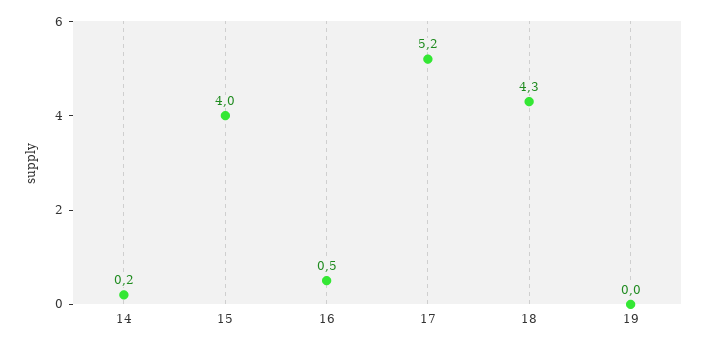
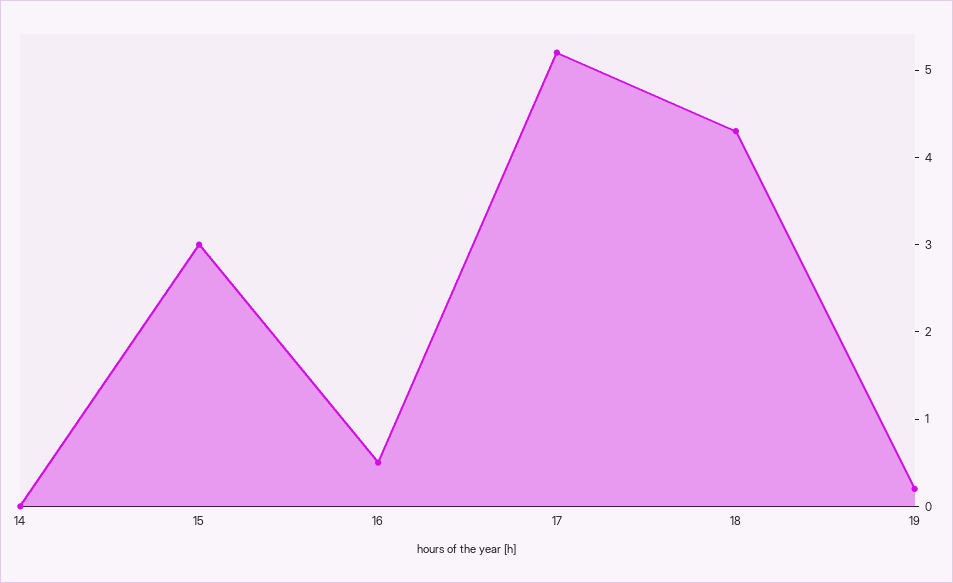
  {
-   "14": 0.2,
+   "14": 0,
-   "15": 4,
+   "15": 3,
    "16": 0.5,
    "17": 5.2,
    "18": 4.3,
-   "19": 0
+   "19": 0.2
  }

